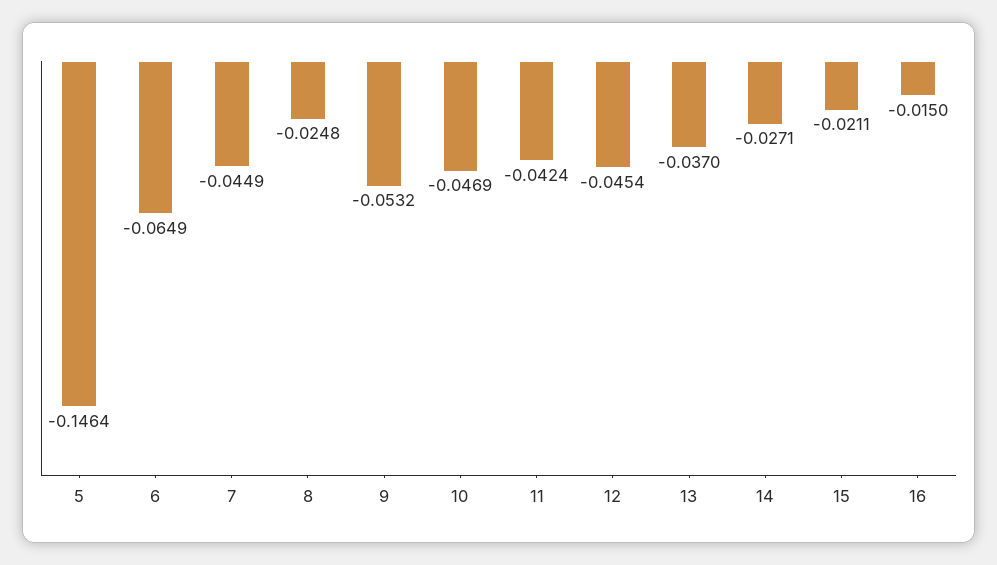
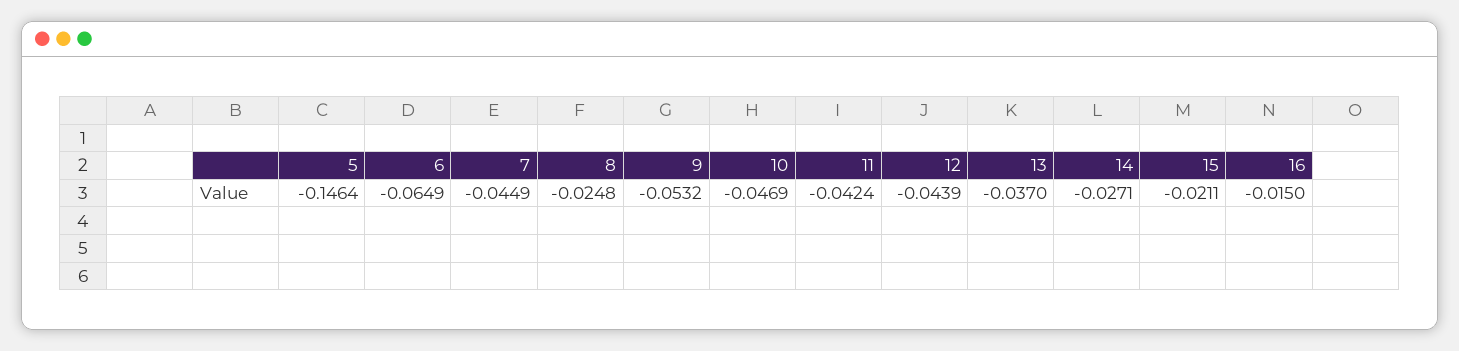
  {
    "5": -0.1464,
    "6": -0.0649,
    "7": -0.0449,
    "8": -0.0248,
    "9": -0.0532,
    "10": -0.0469,
    "11": -0.0424,
-   "12": -0.0454,
+   "12": -0.0439,
    "13": -0.037,
    "14": -0.0271,
    "15": -0.0211,
    "16": -0.015
  }

